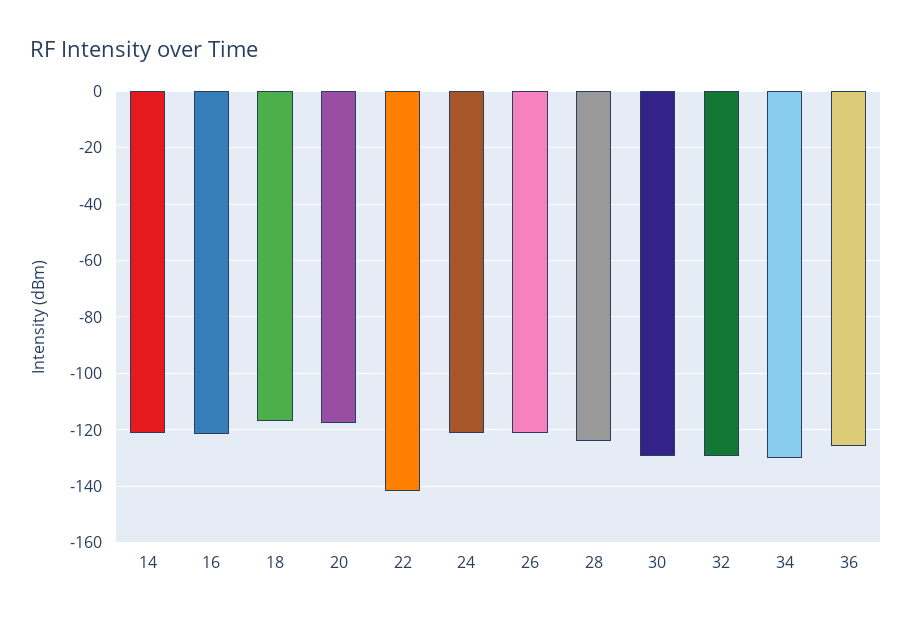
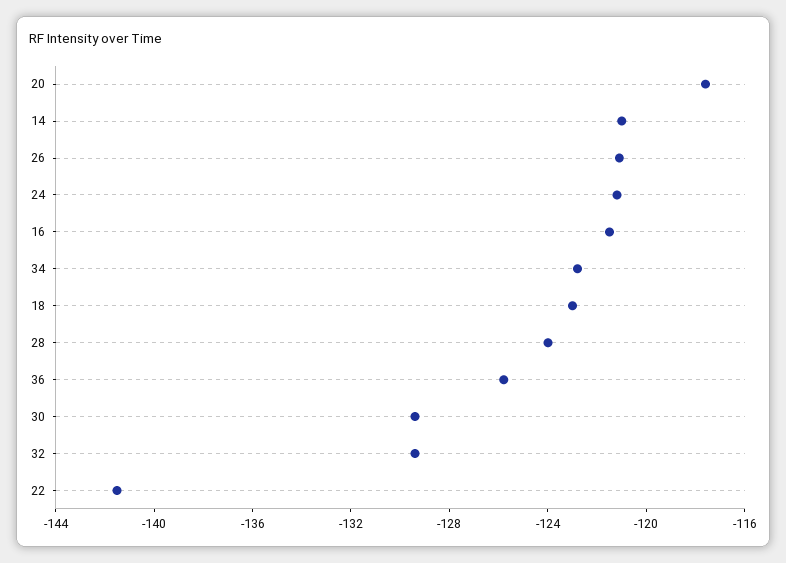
  {
    "14": -121,
    "16": -122,
-   "18": -117.5,
+   "18": -123,
    "20": -118,
    "22": -142,
    "24": -121,
    "26": -121,
    "28": -124,
    "30": -129,
    "32": -129,
-   "34": -130,
+   "34": -123,
    "36": -126
  }

